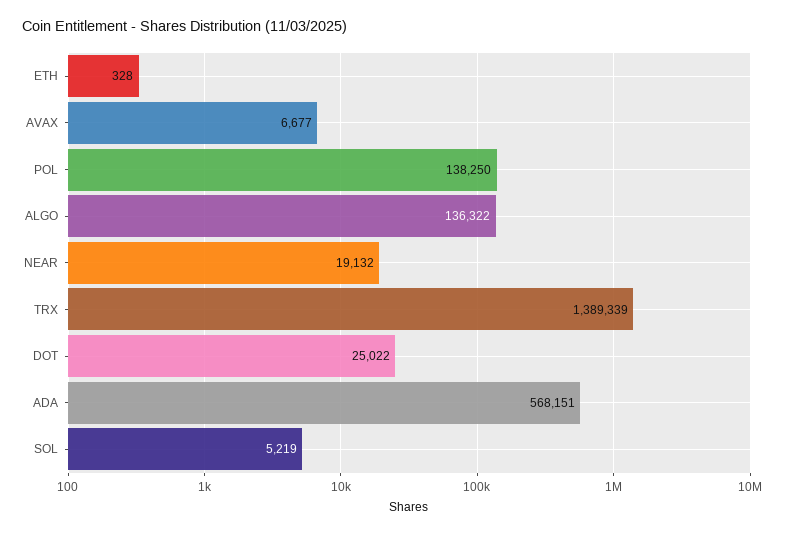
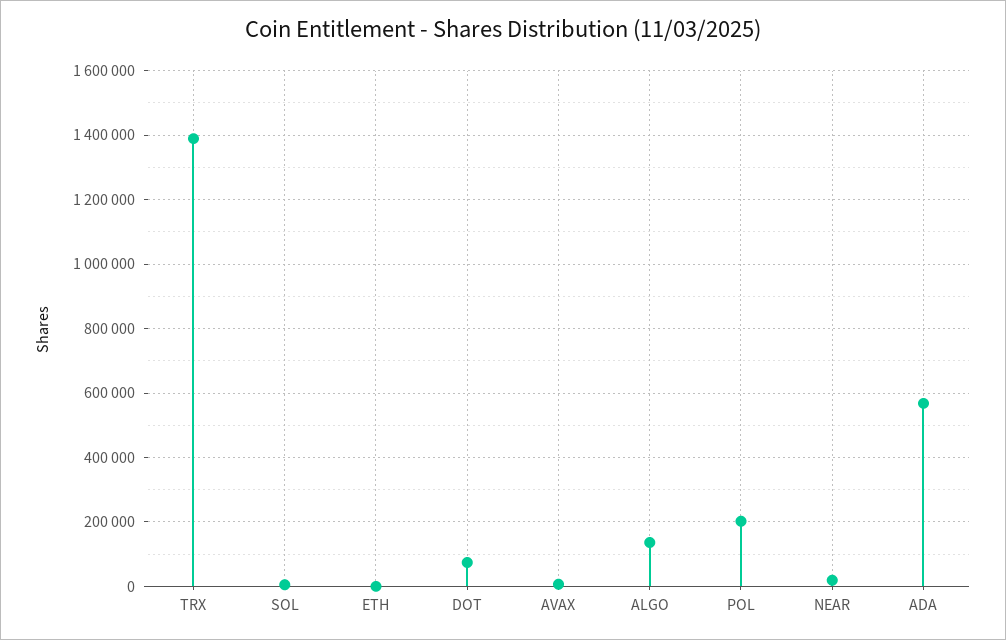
  {
    "ETH": 328,
    "AVAX": 6677,
-   "POL": 138250,
+   "POL": 200000,
    "ALGO": 136322,
    "NEAR": 19132,
    "TRX": 1389339,
-   "DOT": 25022,
+   "DOT": 80000,
    "ADA": 568151,
    "SOL": 5219
  }

